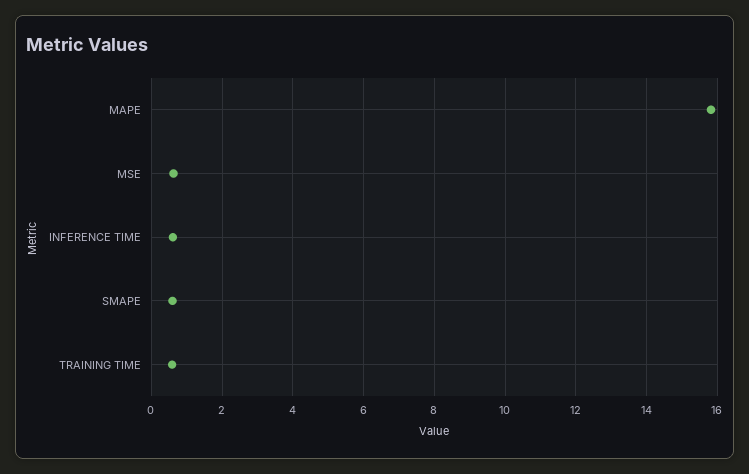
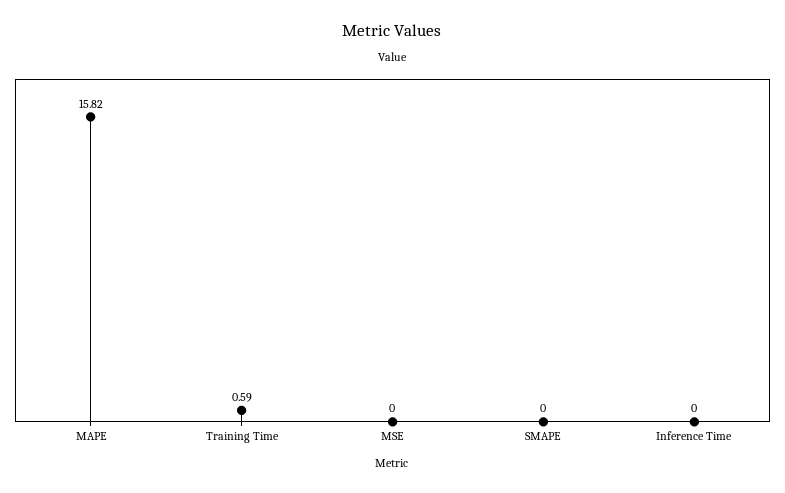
  {
    "MAPE": 15.82,
-   "MSE": 0.6,
+   "MSE": 0,
-   "INFERENCE TIME": 0.6,
+   "INFERENCE TIME": 0,
-   "SMAPE": 0.6,
+   "SMAPE": 0,
    "TRAINING TIME": 0.59
  }

